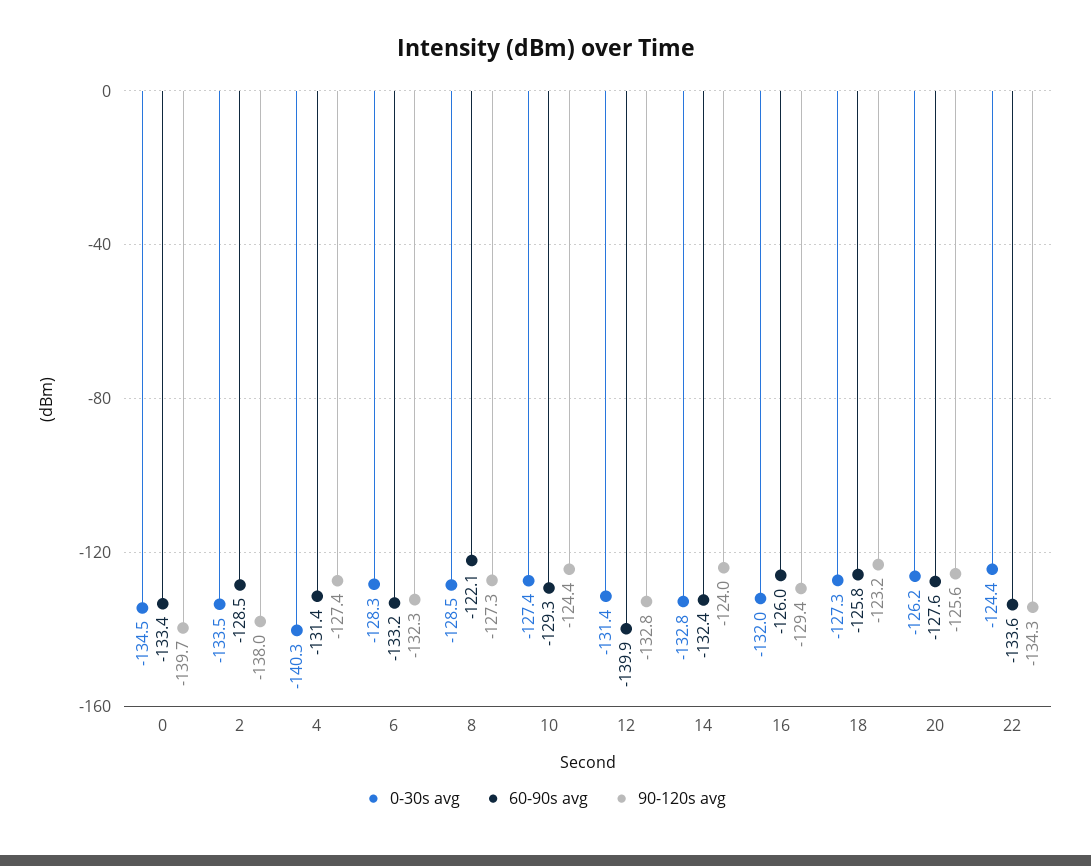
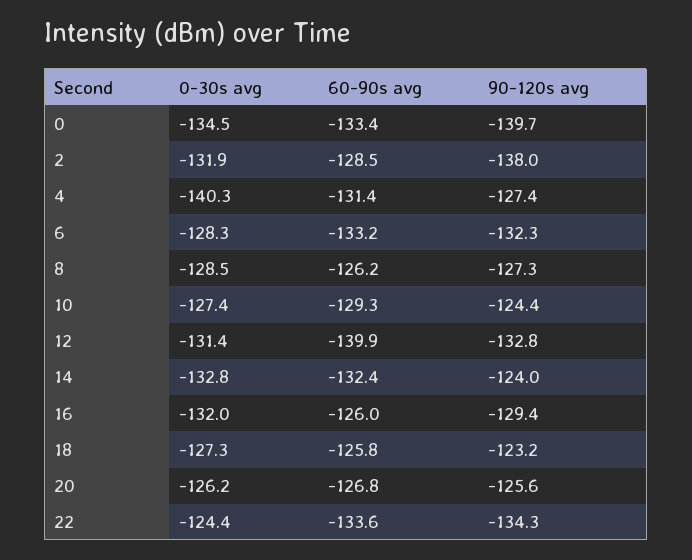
  {
    "0-30s avg": {
      "0": -134.5,
-     "2": -133.5,
+     "2": -131.9,
      "4": -140.3,
      "6": -128.3,
      "8": -128.5,
      "10": -127.4,
      "12": -131.4,
      "14": -132.8,
      "16": -132,
      "18": -127.3,
      "20": -126.2,
      "22": -124.4
    },
    "60-90s avg": {
      "0": -133.4,
      "2": -128.5,
      "4": -131.4,
      "6": -133.2,
-     "8": -122.1,
+     "8": -126.2,
      "10": -129.3,
      "12": -139.9,
      "14": -132.4,
      "16": -126,
      "18": -125.8,
-     "20": -127.6,
+     "20": -126.8,
      "22": -133.6
    },
    "90-120s avg": {
      "0": -139.7,
      "2": -138,
      "4": -127.4,
      "6": -132.3,
      "8": -127.3,
      "10": -124.4,
      "12": -132.8,
      "14": -124,
      "16": -129.4,
      "18": -123.2,
      "20": -125.6,
      "22": -134.3
    }
  }

